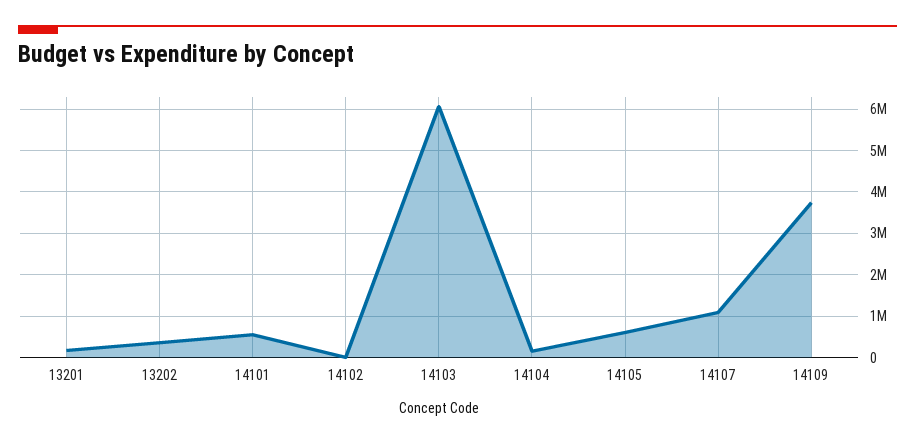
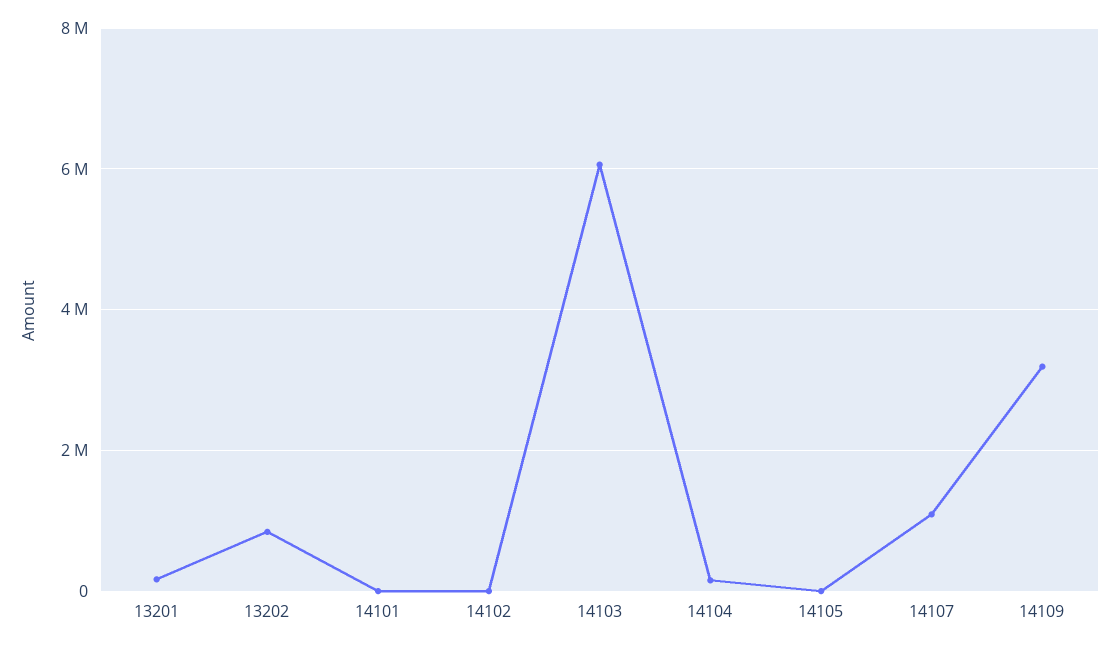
  {
    "13201": 200000,
-   "13202": 400000,
+   "13202": 800000,
-   "14101": 600000,
+   "14101": 0,
    "14102": 0,
    "14103": 6000000,
    "14104": 200000,
-   "14105": 600000,
+   "14105": 0,
    "14107": 1000000,
-   "14109": 3800000
+   "14109": 3200000
  }

